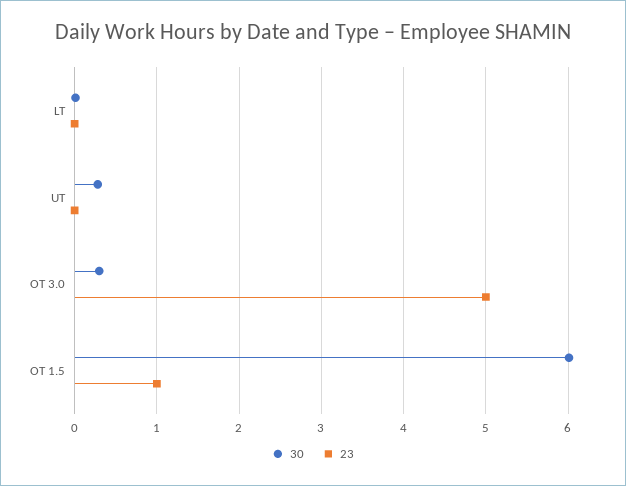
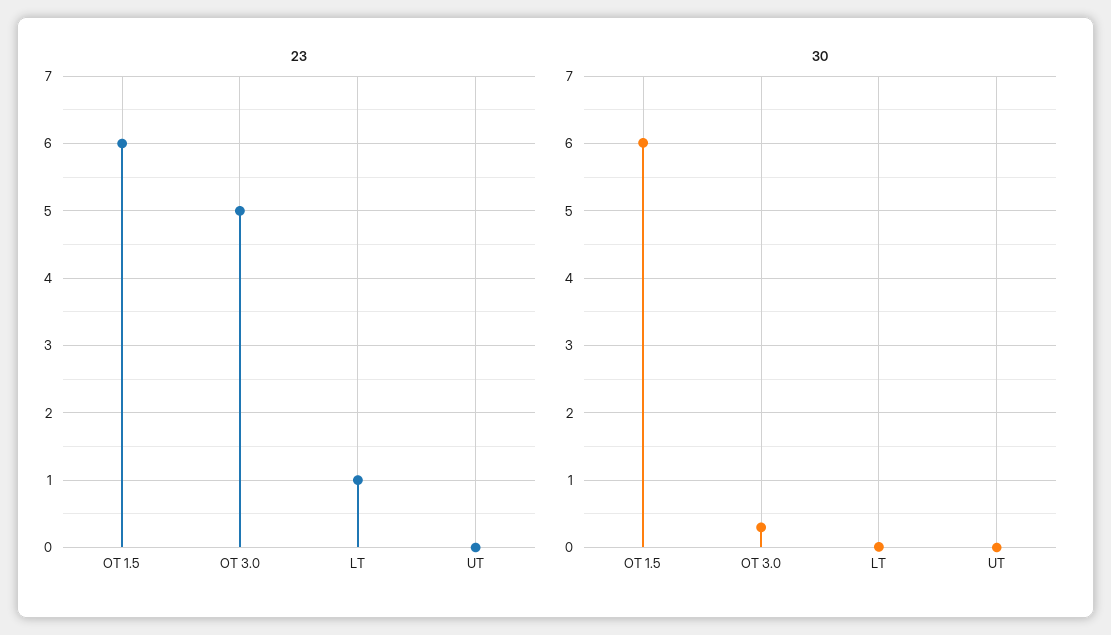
  {
    "30": {
      "LT": 0,
-     "UT": 0.3,
+     "UT": 0,
      "OT 3.0": 0.3,
      "OT 1.5": 6
    },
    "23": {
-     "LT": 0,
+     "LT": 1,
      "UT": 0,
      "OT 3.0": 5,
-     "OT 1.5": 1
+     "OT 1.5": 6
    }
  }

